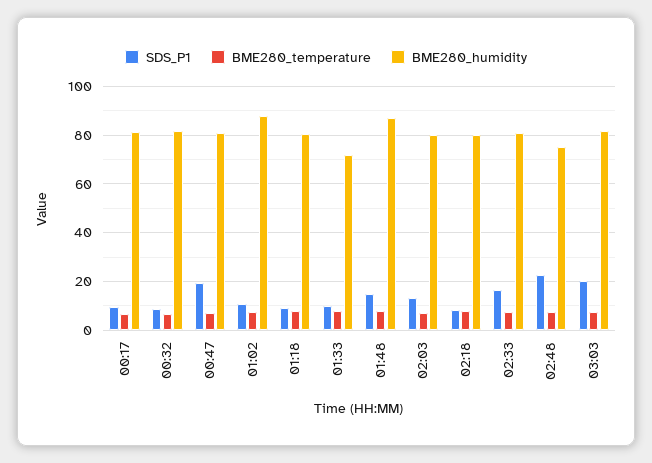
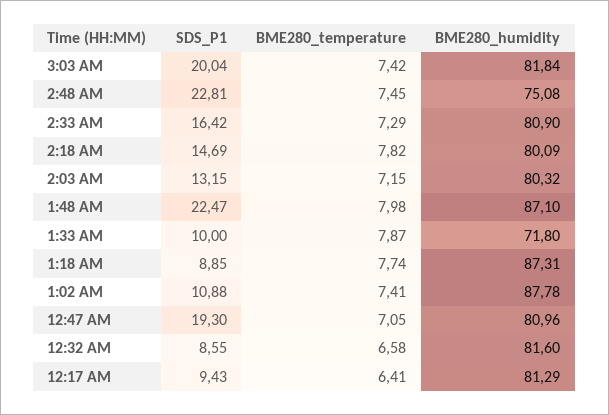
  {
    "SDS_P1": {
      "00:17": 9.43,
      "00:32": 8.55,
      "00:47": 19.3,
      "01:02": 10.88,
      "01:18": 8.85,
      "01:33": 10,
-     "01:48": 15,
+     "01:48": 22.47,
      "02:03": 13.15,
-     "02:18": 7.5,
+     "02:18": 14.69,
      "02:33": 16.42,
      "02:48": 22.81,
      "03:03": 20.04
    },
    "BME280_temperature": {
      "00:17": 6.41,
      "00:32": 6.58,
      "00:47": 7.05,
      "01:02": 7.41,
      "01:18": 7.74,
      "01:33": 7.87,
      "01:48": 7.98,
      "02:03": 7.15,
      "02:18": 7.82,
      "02:33": 7.29,
      "02:48": 7.45,
      "03:03": 7.42
    },
    "BME280_humidity": {
      "00:17": 81.29,
      "00:32": 81.6,
      "00:47": 80.96,
      "01:02": 87.78,
-     "01:18": 80,
+     "01:18": 87.31,
      "01:33": 71.8,
      "01:48": 87.1,
      "02:03": 80.32,
      "02:18": 80.09,
      "02:33": 80.9,
      "02:48": 75.08,
      "03:03": 81.84
    }
  }

